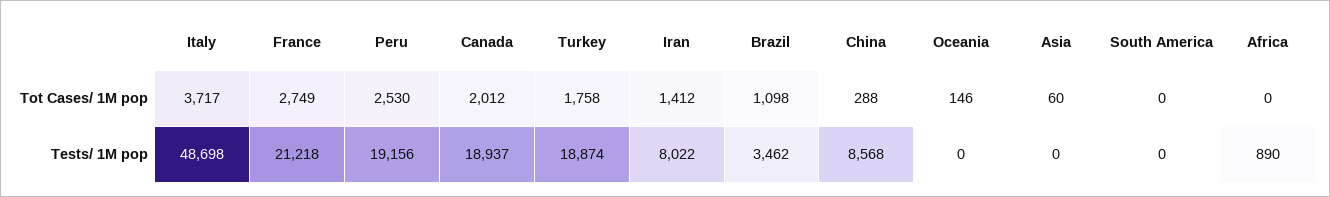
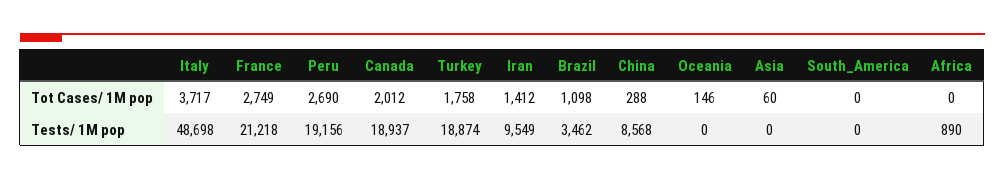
  {
    "Italy": {
      "Tot Cases/ 1M pop": 3717,
      "Tests/ 1M pop": 48698
    },
    "France": {
      "Tot Cases/ 1M pop": 2749,
      "Tests/ 1M pop": 21218
    },
    "Peru": {
-     "Tot Cases/ 1M pop": 2530,
+     "Tot Cases/ 1M pop": 2690,
      "Tests/ 1M pop": 19156
    },
    "Canada": {
      "Tot Cases/ 1M pop": 2012,
      "Tests/ 1M pop": 18937
    },
    "Turkey": {
      "Tot Cases/ 1M pop": 1758,
      "Tests/ 1M pop": 18874
    },
    "Iran": {
      "Tot Cases/ 1M pop": 1412,
-     "Tests/ 1M pop": 8022
+     "Tests/ 1M pop": 9549
    },
    "Brazil": {
      "Tot Cases/ 1M pop": 1098,
      "Tests/ 1M pop": 3462
    },
    "China": {
      "Tot Cases/ 1M pop": 288,
      "Tests/ 1M pop": 8568
    },
    "Oceania": {
      "Tot Cases/ 1M pop": 146,
      "Tests/ 1M pop": 0
    },
    "Asia": {
      "Tot Cases/ 1M pop": 60,
      "Tests/ 1M pop": 0
    },
    "South America": {
      "Tot Cases/ 1M pop": 0,
      "Tests/ 1M pop": 0
    },
    "Africa": {
      "Tot Cases/ 1M pop": 0,
      "Tests/ 1M pop": 890
    }
  }

